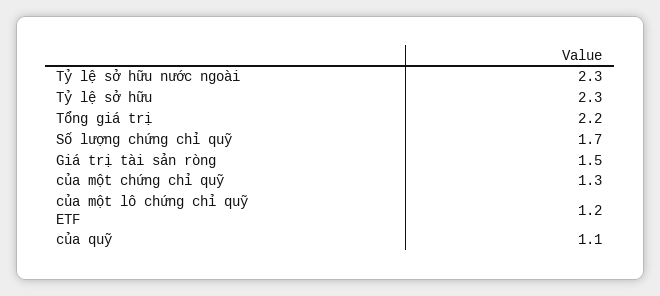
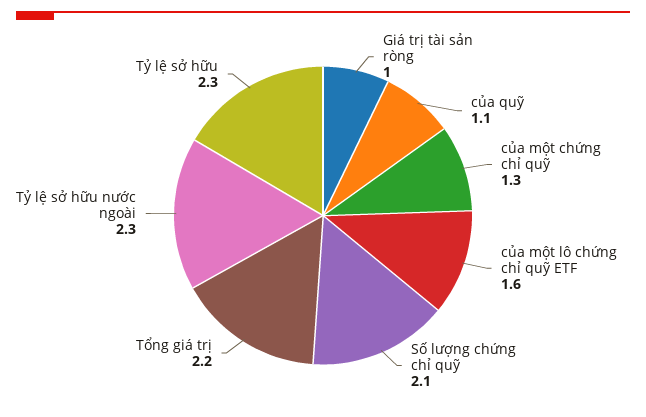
  {
    "Tỷ lệ sở hữu nước ngoài": 2.3,
    "Tỷ lệ sở hữu": 2.3,
    "Tổng giá trị": 2.2,
-   "Số lượng chứng chỉ quỹ": 1.7,
+   "Số lượng chứng chỉ quỹ": 2.1,
-   "Giá trị tài sản ròng": 1.5,
+   "Giá trị tài sản ròng": 1,
    "của một chứng chỉ quỹ": 1.3,
-   "của một lô chứng chỉ quỹ ETF": 1.2,
+   "của một lô chứng chỉ quỹ ETF": 1.6,
    "của quỹ": 1.1
  }

